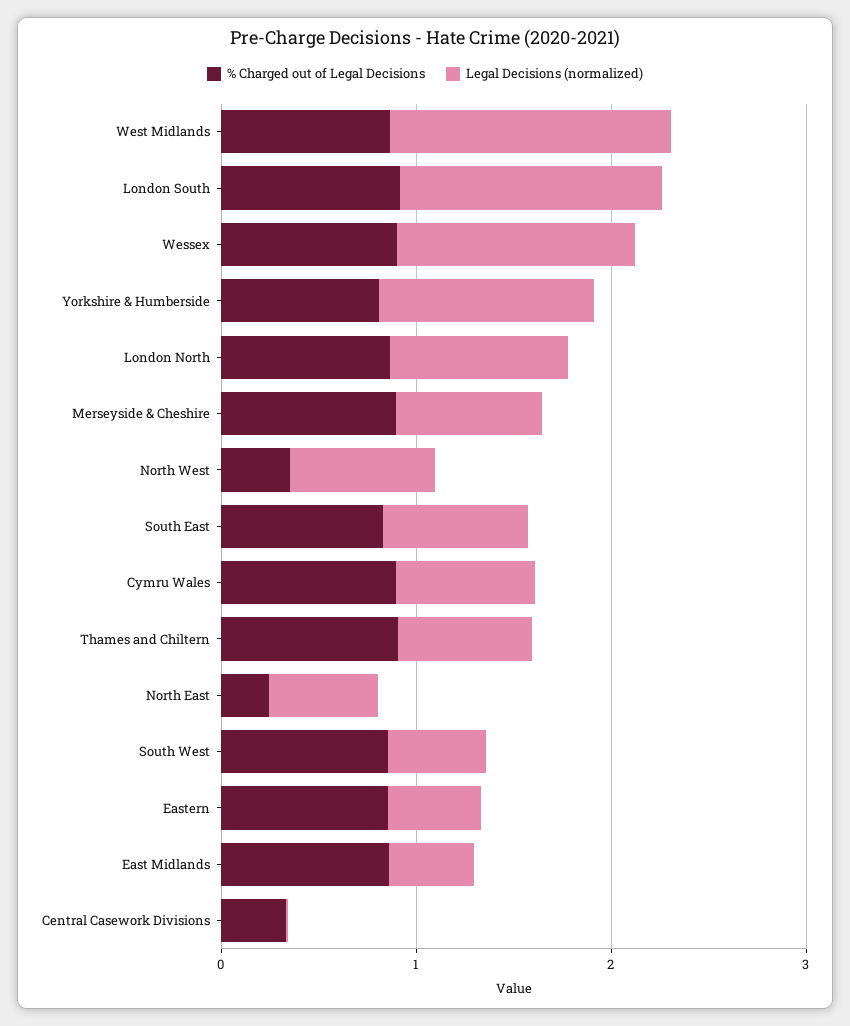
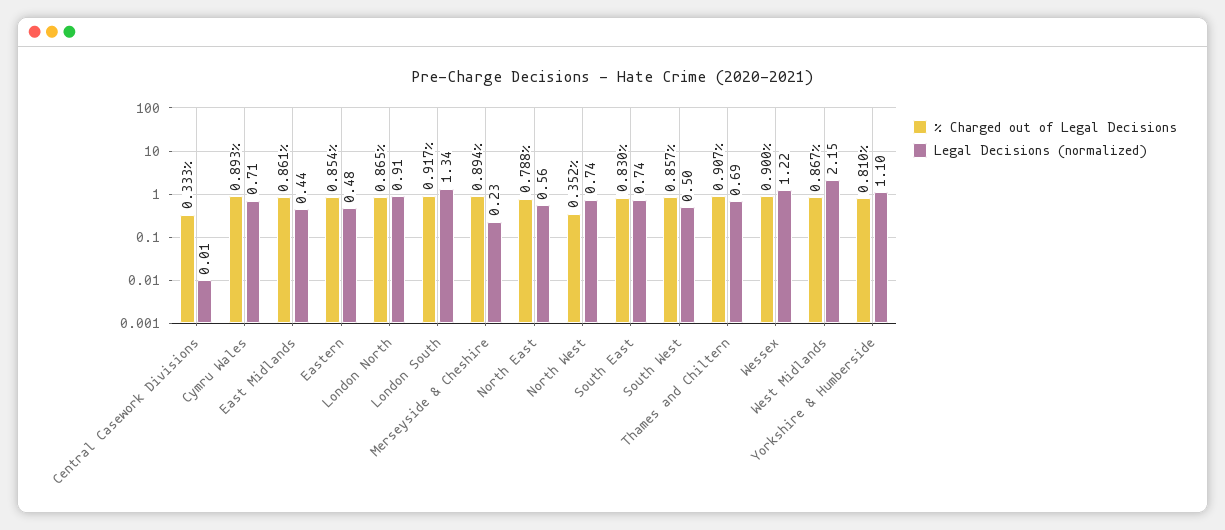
  {
    "% Charged out of Legal Decisions": {
      "West Midlands": 0.867,
      "London South": 0.917,
      "Wessex": 0.9,
      "Yorkshire & Humberside": 0.81,
      "London North": 0.865,
      "Merseyside & Cheshire": 0.894,
      "North West": 0.352,
      "South East": 0.83,
      "Cymru Wales": 0.893,
      "Thames and Chiltern": 0.907,
-     "North East": 0.2,
+     "North East": 0.788,
      "South West": 0.857,
      "Eastern": 0.854,
      "East Midlands": 0.861,
      "Central Casework Divisions": 0.333
    },
    "Legal Decisions (normalized)": {
-     "West Midlands": 1.4,
+     "West Midlands": 2.15,
      "London South": 1.34,
      "Wessex": 1.22,
      "Yorkshire & Humberside": 1.1,
      "London North": 0.91,
-     "Merseyside & Cheshire": 0.8,
+     "Merseyside & Cheshire": 0.23,
      "North West": 0.74,
      "South East": 0.74,
      "Cymru Wales": 0.71,
      "Thames and Chiltern": 0.69,
      "North East": 0.56,
      "South West": 0.5,
      "Eastern": 0.48,
      "East Midlands": 0.44,
      "Central Casework Divisions": 0.01
    }
  }

